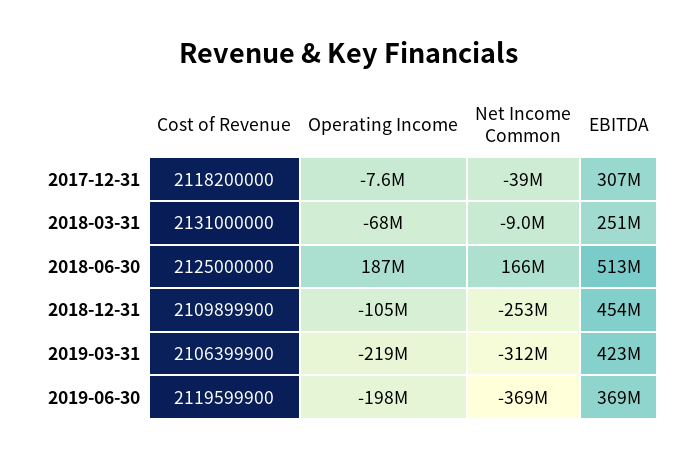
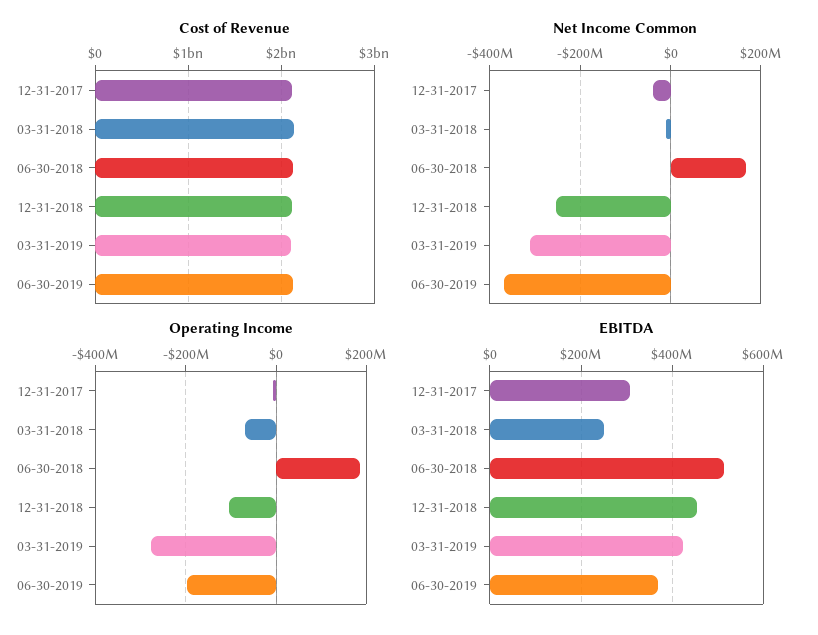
  {
    "Cost of Revenue": {
      "2017-12-31": 2118200000,
      "2018-03-31": 2131000000,
      "2018-06-30": 2125000000,
      "2018-12-31": 2109899900,
      "2019-03-31": 2106399900,
      "2019-06-30": 2119599900
    },
    "Operating Income": {
      "2017-12-31": -7600000,
      "2018-03-31": -68000000,
      "2018-06-30": 187000000,
      "2018-12-31": -105000000,
-     "2019-03-31": -219000000,
+     "2019-03-31": -280000000,
      "2019-06-30": -198000000
    },
    "Net Income Common": {
      "2017-12-31": -39000000,
      "2018-03-31": -9000000,
      "2018-06-30": 166000000,
      "2018-12-31": -253000000,
      "2019-03-31": -312000000,
      "2019-06-30": -369000000
    },
    "EBITDA": {
      "2017-12-31": 307000000,
      "2018-03-31": 251000000,
      "2018-06-30": 513000000,
      "2018-12-31": 454000000,
      "2019-03-31": 423000000,
      "2019-06-30": 369000000
    }
  }

